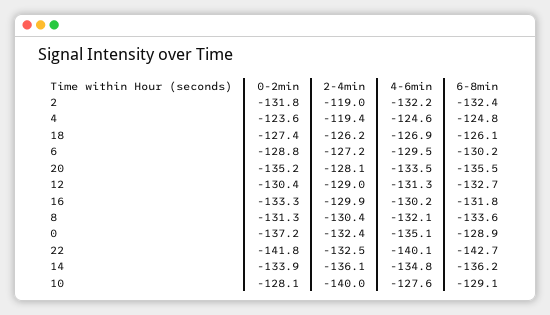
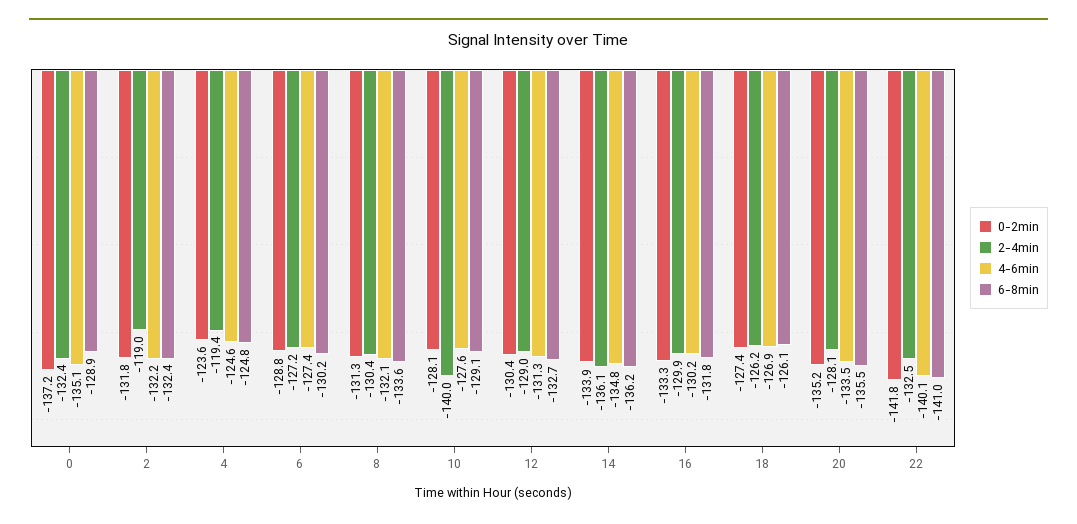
  {
    "0-2min": {
      "2": -131.8,
      "4": -123.6,
      "18": -127.4,
      "6": -128.8,
      "20": -135.2,
      "12": -130.4,
      "16": -133.3,
      "8": -131.3,
      "0": -137.2,
      "22": -141.8,
      "14": -133.9,
      "10": -128.1
    },
    "2-4min": {
      "2": -119,
      "4": -119.4,
      "18": -126.2,
      "6": -127.2,
      "20": -128.1,
      "12": -129,
      "16": -129.9,
      "8": -130.4,
      "0": -132.4,
      "22": -132.5,
      "14": -136.1,
      "10": -140
    },
    "4-6min": {
      "2": -132.2,
      "4": -124.6,
      "18": -126.9,
-     "6": -129.5,
+     "6": -127.4,
      "20": -133.5,
      "12": -131.3,
      "16": -130.2,
      "8": -132.1,
      "0": -135.1,
      "22": -140.1,
      "14": -134.8,
      "10": -127.6
    },
    "6-8min": {
      "2": -132.4,
      "4": -124.8,
      "18": -126.1,
      "6": -130.2,
      "20": -135.5,
      "12": -132.7,
      "16": -131.8,
      "8": -133.6,
      "0": -128.9,
-     "22": -142.7,
+     "22": -141,
      "14": -136.2,
      "10": -129.1
    }
  }

